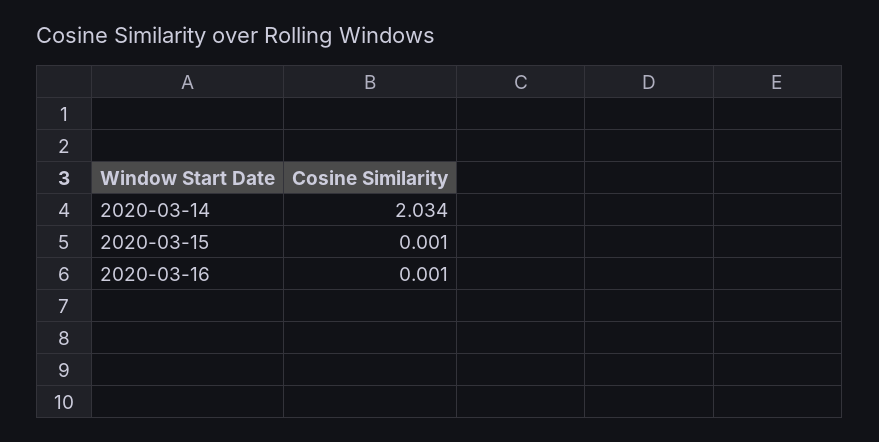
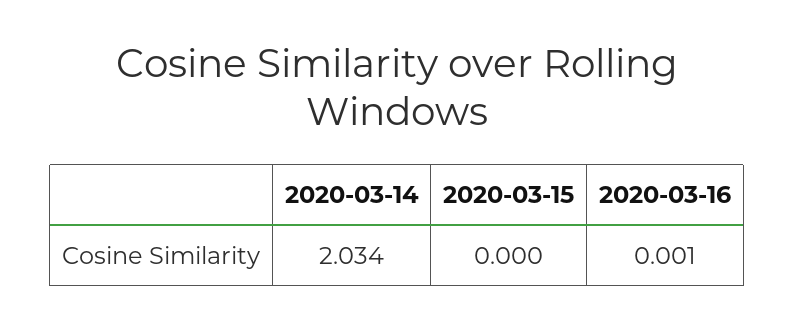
  {
    "2020-03-14": 2.034,
-   "2020-03-15": 0.001,
+   "2020-03-15": 0,
    "2020-03-16": 0.001
  }

